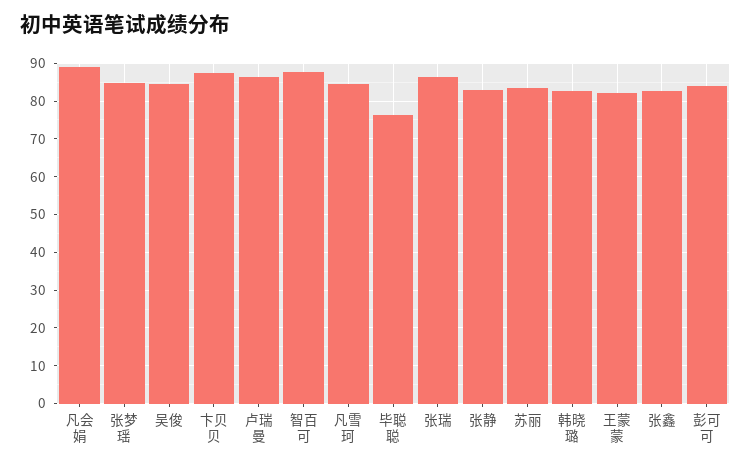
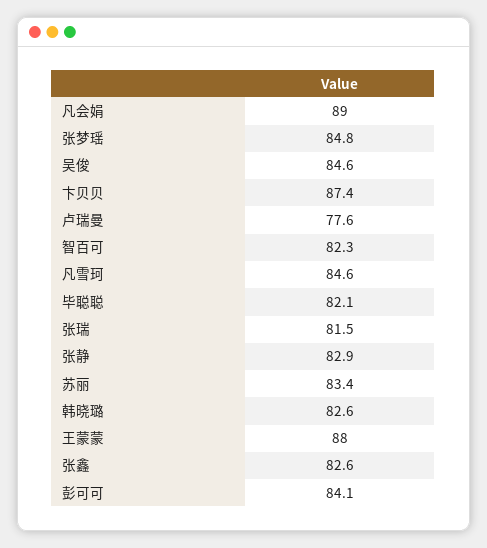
  {
    "凡会娟": 89,
    "张梦瑶": 84.8,
    "吴俊": 84.6,
    "卞贝贝": 87.4,
-   "卢瑞曼": 86,
+   "卢瑞曼": 77.6,
-   "智百可": 88,
+   "智百可": 82.3,
    "凡雪珂": 84.6,
-   "毕聪聪": 76,
+   "毕聪聪": 82.1,
-   "张瑞": 86,
+   "张瑞": 81.5,
    "张静": 82.9,
    "苏丽": 83.4,
    "韩晓璐": 82.6,
-   "王蒙蒙": 82,
+   "王蒙蒙": 88,
    "张鑫": 82.6,
    "彭可可": 84.1
  }

